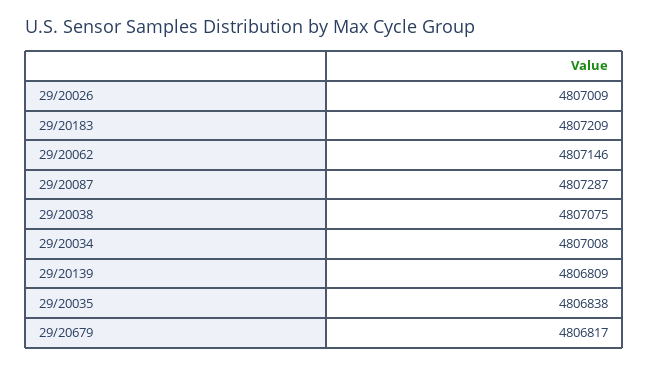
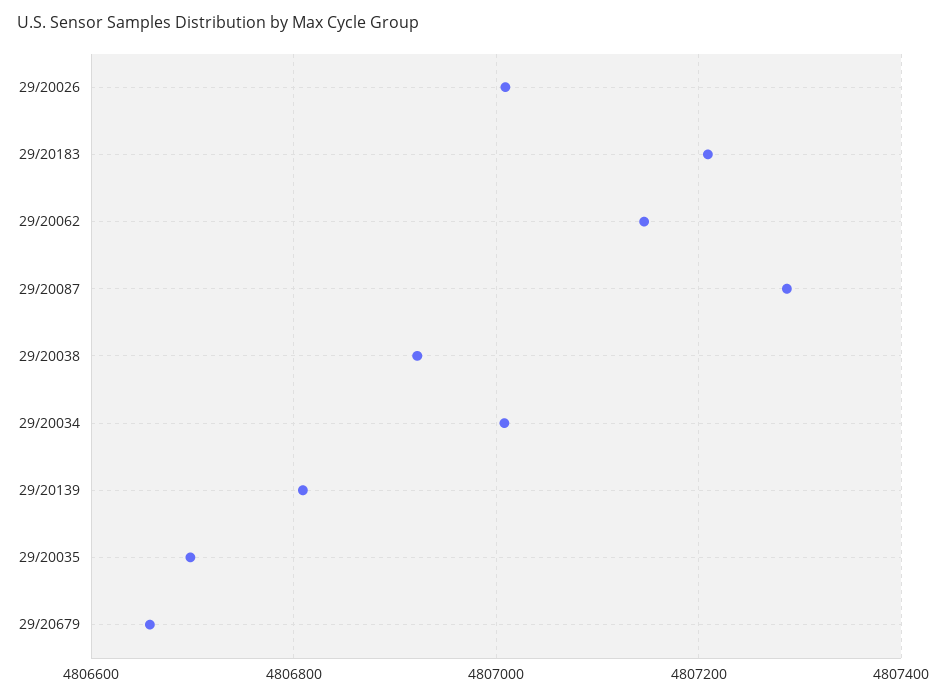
  {
    "29/20026": 4807009,
    "29/20183": 4807209,
    "29/20062": 4807146,
    "29/20087": 4807287,
-   "29/20038": 4807075,
+   "29/20038": 4806920,
    "29/20034": 4807008,
    "29/20139": 4806809,
-   "29/20035": 4806838,
+   "29/20035": 4806700,
-   "29/20679": 4806817
+   "29/20679": 4806660
  }

